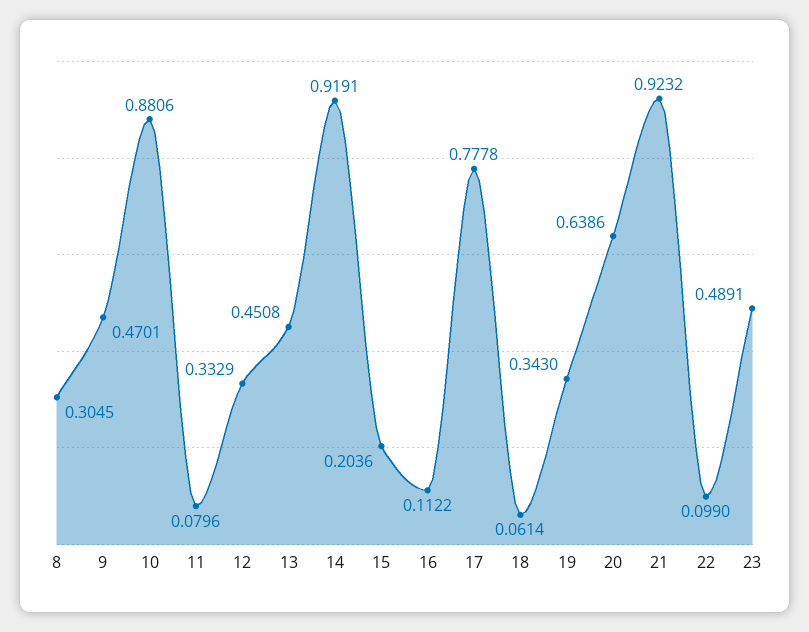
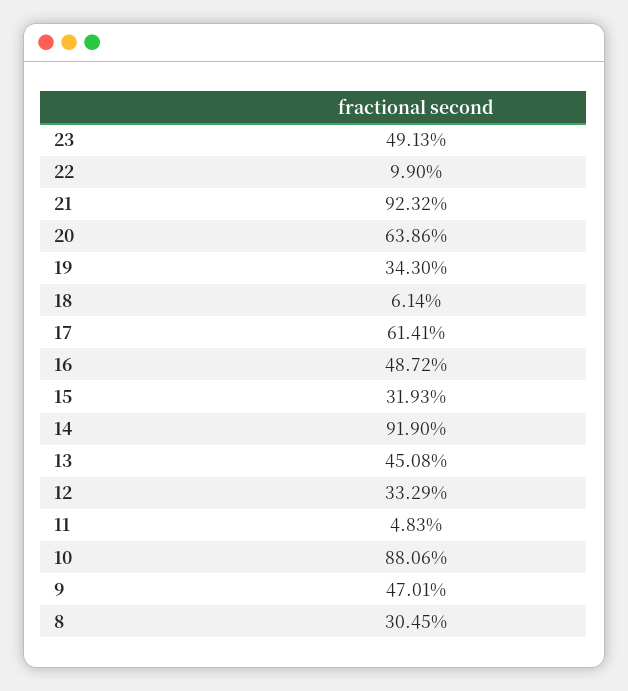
  {
    "8": 0.3045,
    "9": 0.4701,
    "10": 0.8806,
-   "11": 0.0796,
+   "11": 0.0483,
    "12": 0.3329,
    "13": 0.4508,
-   "14": 0.9191,
+   "14": 0.919,
-   "15": 0.2036,
+   "15": 0.3193,
-   "16": 0.1122,
+   "16": 0.4872,
-   "17": 0.7778,
+   "17": 0.6141,
    "18": 0.0614,
    "19": 0.343,
    "20": 0.6386,
    "21": 0.9232,
    "22": 0.099,
-   "23": 0.4891
+   "23": 0.4913
  }

